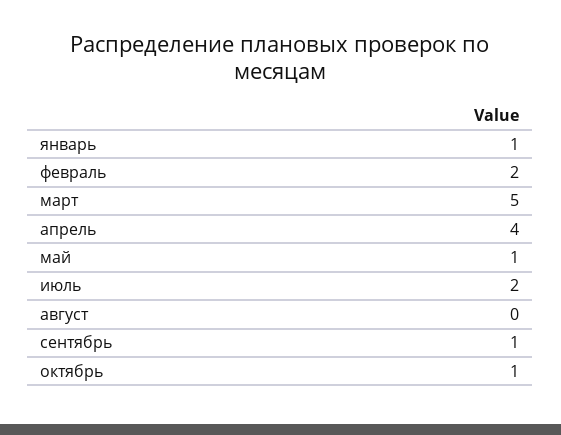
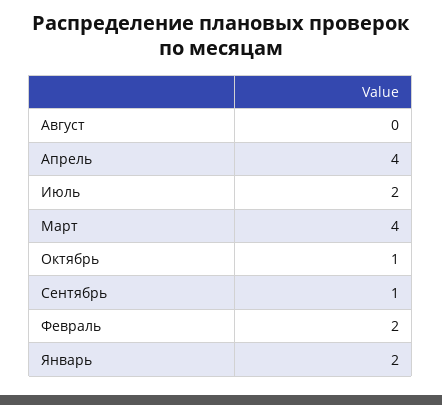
  {
-   "январь": 1,
+   "январь": 2,
    "февраль": 2,
-   "март": 5,
+   "март": 4,
    "апрель": 4,
-   "май": 1,
    "июль": 2,
    "август": 0,
    "сентябрь": 1,
    "октябрь": 1
  }

